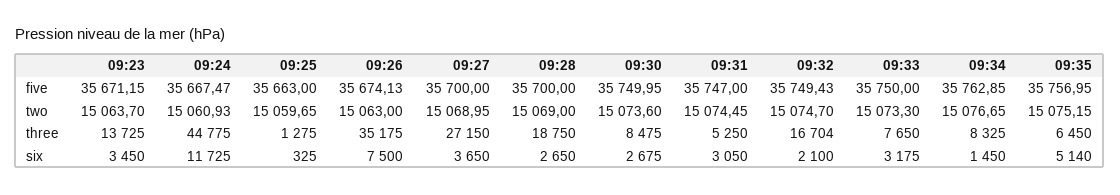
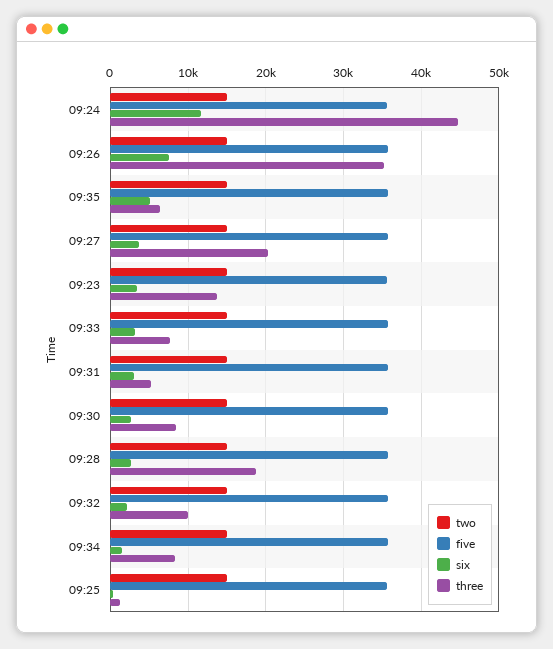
  {
    "five": {
      "09:23": 35671.15,
      "09:24": 35667.47,
      "09:25": 35663,
      "09:26": 35674.13,
      "09:27": 35700,
      "09:28": 35700,
      "09:30": 35749.95,
      "09:31": 35747,
      "09:32": 35749.43,
      "09:33": 35750,
      "09:34": 35762.85,
      "09:35": 35756.95
    },
    "two": {
      "09:23": 15063.7,
      "09:24": 15060.93,
      "09:25": 15059.65,
      "09:26": 15063,
      "09:27": 15068.95,
      "09:28": 15069,
      "09:30": 15073.6,
      "09:31": 15074.45,
      "09:32": 15074.7,
      "09:33": 15073.3,
      "09:34": 15076.65,
      "09:35": 15075.15
    },
    "three": {
      "09:23": 13725,
      "09:24": 44775,
      "09:25": 1275,
      "09:26": 35175,
-     "09:27": 27150,
+     "09:27": 20000,
      "09:28": 18750,
      "09:30": 8475,
      "09:31": 5250,
-     "09:32": 16704,
+     "09:32": 10000,
      "09:33": 7650,
      "09:34": 8325,
      "09:35": 6450
    },
    "six": {
      "09:23": 3450,
      "09:24": 11725,
      "09:25": 325,
      "09:26": 7500,
      "09:27": 3650,
      "09:28": 2650,
      "09:30": 2675,
      "09:31": 3050,
      "09:32": 2100,
      "09:33": 3175,
      "09:34": 1450,
      "09:35": 5140
    }
  }

